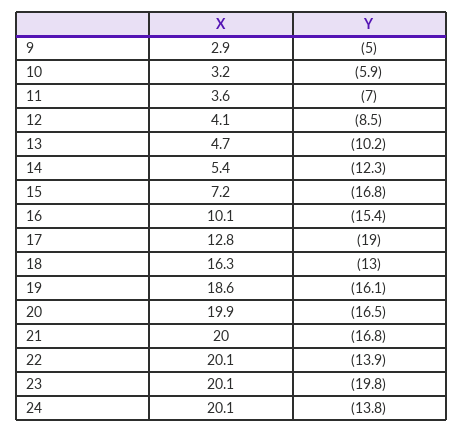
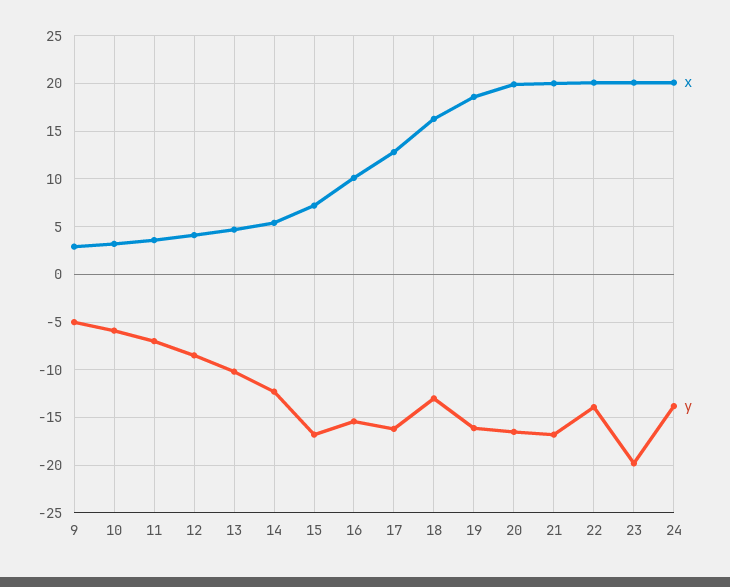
  {
    "X": {
      "9": 2.9,
      "10": 3.2,
      "11": 3.6,
      "12": 4.1,
      "13": 4.7,
      "14": 5.4,
      "15": 7.2,
      "16": 10.1,
      "17": 12.8,
      "18": 16.3,
      "19": 18.6,
      "20": 19.9,
      "21": 20,
      "22": 20.1,
      "23": 20.1,
      "24": 20.1
    },
    "Y": {
      "9": -5,
      "10": -5.9,
      "11": -7,
      "12": -8.5,
      "13": -10.2,
      "14": -12.3,
      "15": -16.8,
      "16": -15.4,
-     "17": -19,
+     "17": -16,
      "18": -13,
      "19": -16.1,
      "20": -16.5,
      "21": -16.8,
      "22": -13.9,
      "23": -19.8,
      "24": -13.8
    }
  }

